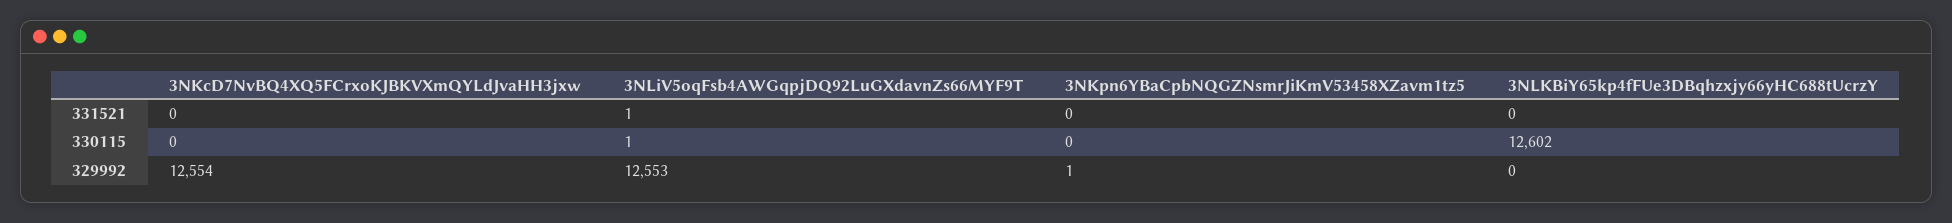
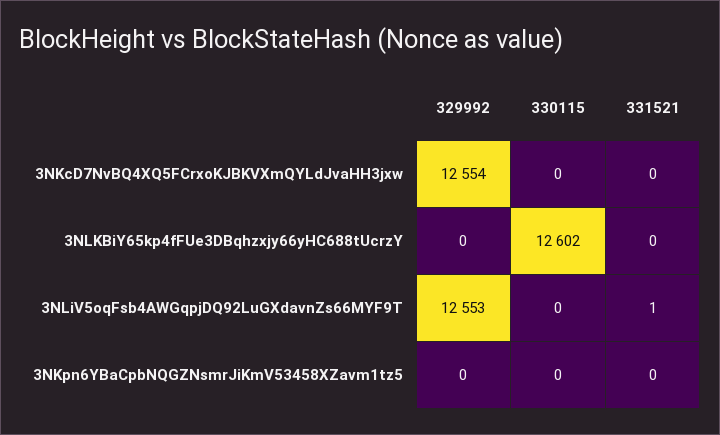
  {
    "3NKcD7NvBQ4XQ5FCrxoKJBKVXmQYLdJvaHH3jxw": {
      "331521": 0,
      "330115": 0,
      "329992": 12554
    },
    "3NLiV5oqFsb4AWGqpjDQ92LuGXdavnZs66MYF9T": {
      "331521": 1,
-     "330115": 1,
+     "330115": 0,
      "329992": 12553
    },
    "3NKpn6YBaCpbNQGZNsmrJiKmV53458XZavm1tz5": {
      "331521": 0,
      "330115": 0,
-     "329992": 1
+     "329992": 0
    },
    "3NLKBiY65kp4fFUe3DBqhzxjy66yHC688tUcrzY": {
      "331521": 0,
      "330115": 12602,
      "329992": 0
    }
  }

